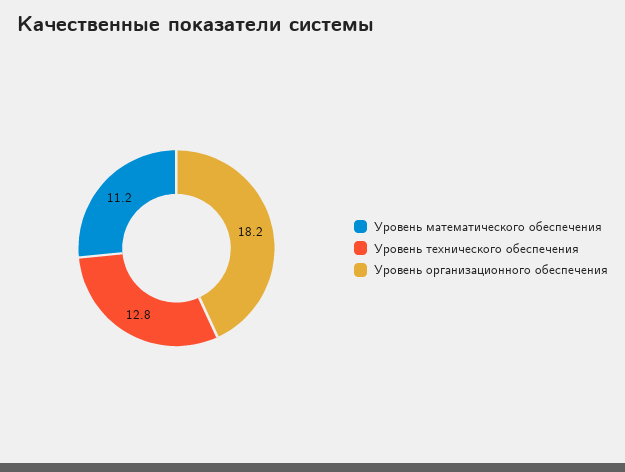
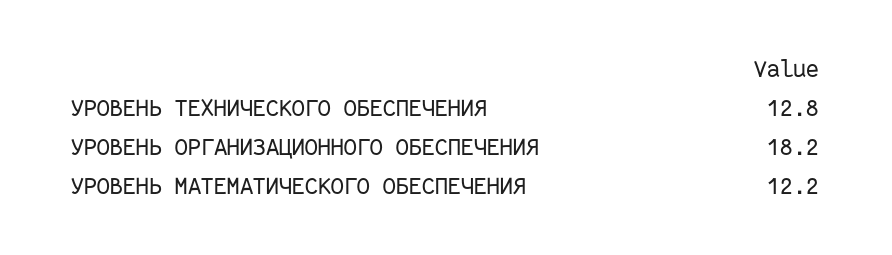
  {
-   "Уровень математического обеспечения": 11.2,
+   "Уровень математического обеспечения": 12.2,
    "Уровень технического обеспечения": 12.8,
    "Уровень организационного обеспечения": 18.2
  }

